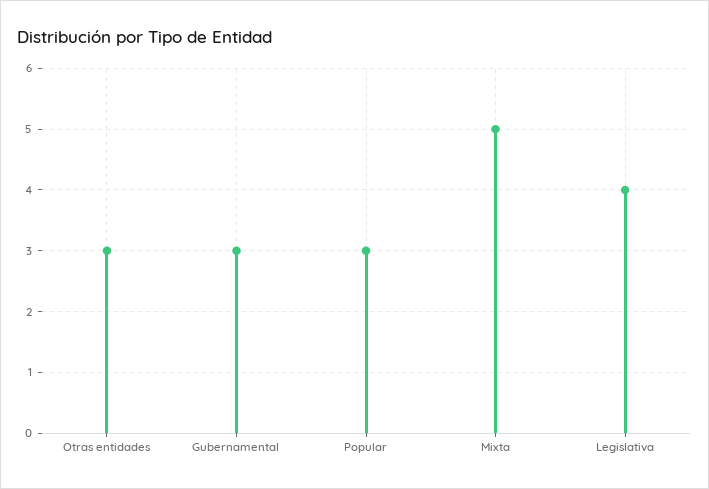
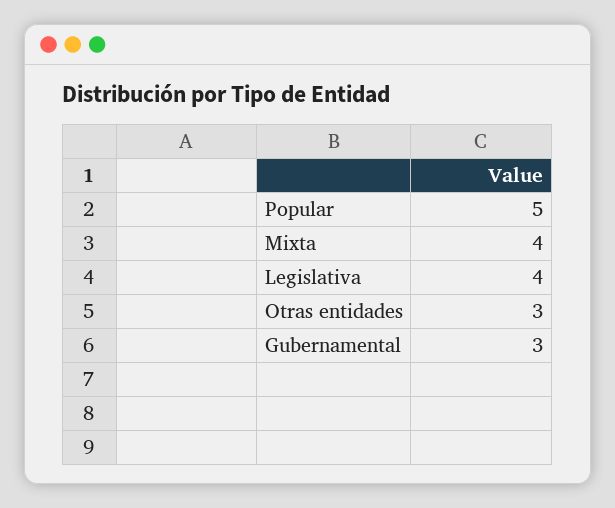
  {
    "Otras entidades": 3,
    "Gubernamental": 3,
-   "Popular": 3,
+   "Popular": 5,
-   "Mixta": 5,
+   "Mixta": 4,
    "Legislativa": 4
  }

